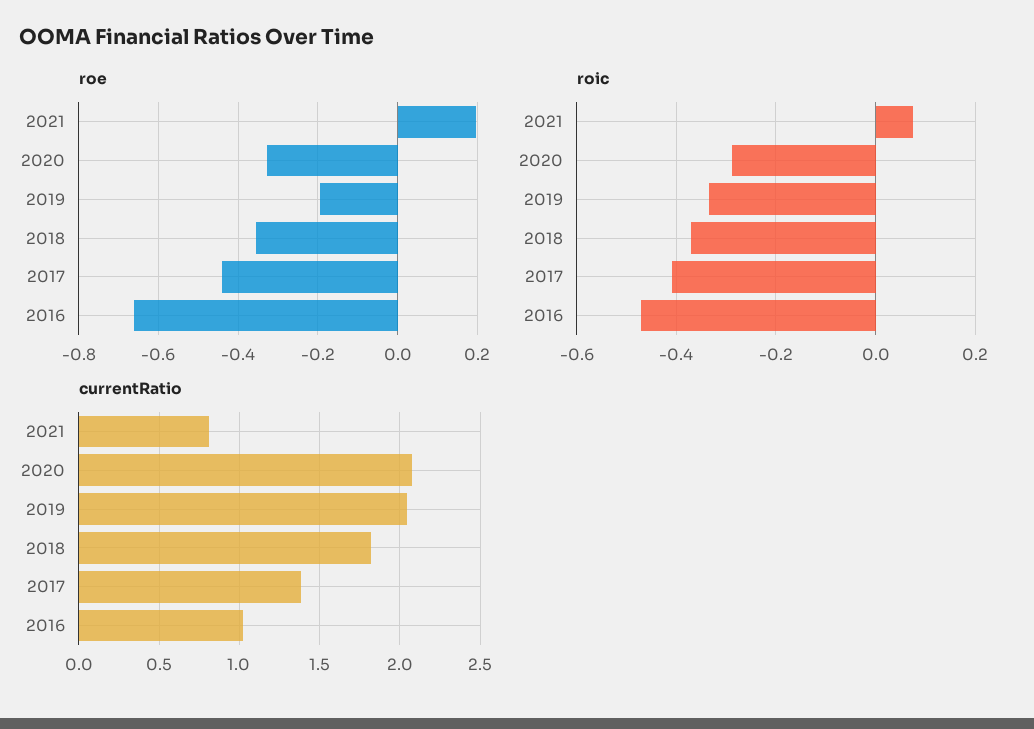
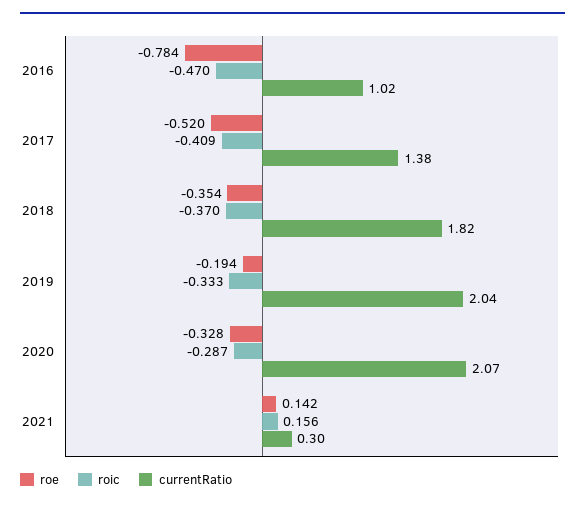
  {
    "roe": {
-     "2021": 0.2,
+     "2021": 0.142,
      "2020": -0.328,
      "2019": -0.194,
      "2018": -0.354,
-     "2017": -0.44,
+     "2017": -0.52,
-     "2016": -0.66
+     "2016": -0.784
    },
    "roic": {
-     "2021": 0.08,
+     "2021": 0.156,
      "2020": -0.287,
      "2019": -0.333,
      "2018": -0.37,
      "2017": -0.409,
      "2016": -0.47
    },
    "currentRatio": {
-     "2021": 0.8,
+     "2021": 0.3,
      "2020": 2.07,
      "2019": 2.04,
      "2018": 1.82,
      "2017": 1.38,
      "2016": 1.02
    }
  }

